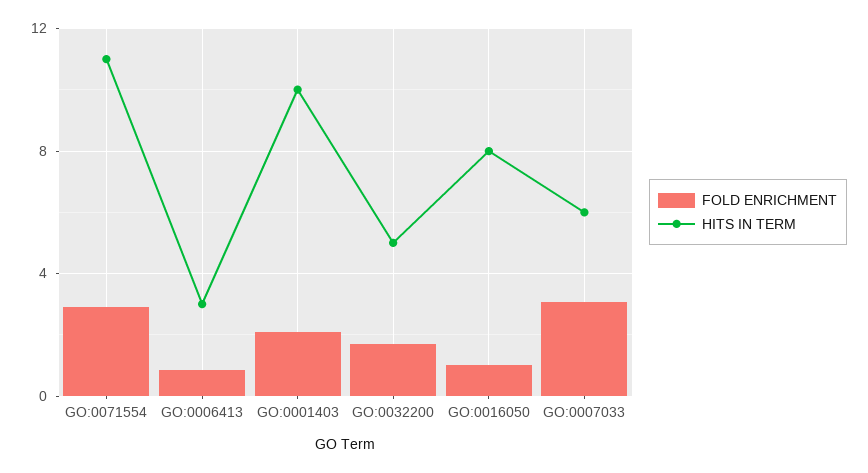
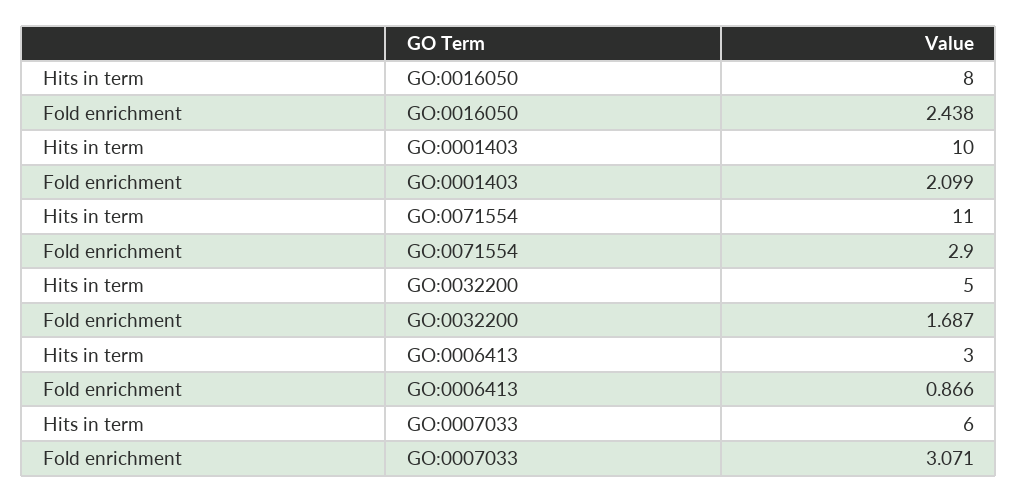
  {
    "FOLD ENRICHMENT": {
      "GO:0071554": 2.9,
      "GO:0006413": 0.866,
      "GO:0001403": 2.099,
      "GO:0032200": 1.687,
-     "GO:0016050": 1,
+     "GO:0016050": 2.438,
      "GO:0007033": 3.071
    },
    "HITS IN TERM": {
      "GO:0071554": 11,
      "GO:0006413": 3,
      "GO:0001403": 10,
      "GO:0032200": 5,
      "GO:0016050": 8,
      "GO:0007033": 6
    }
  }

